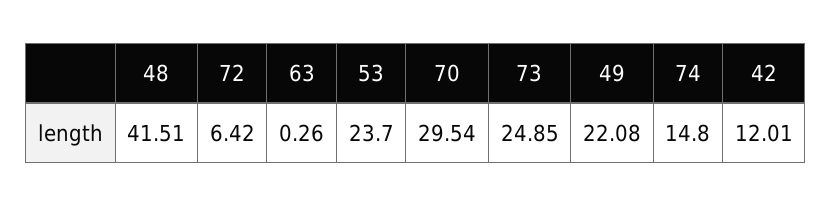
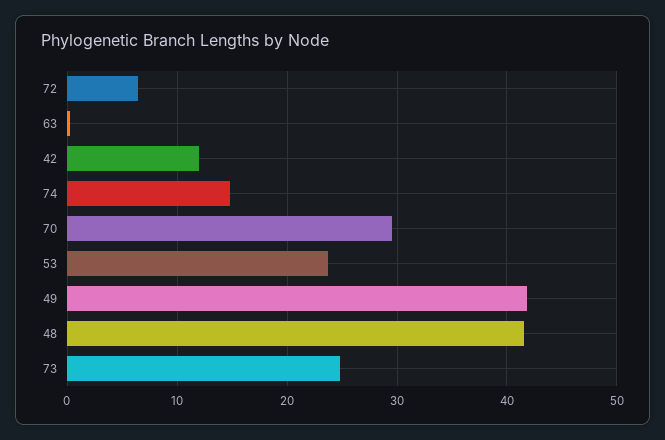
  {
    "48": 41.51,
    "72": 6.42,
    "63": 0.26,
    "53": 23.7,
    "70": 29.54,
    "73": 24.85,
-   "49": 22.08,
+   "49": 42,
    "74": 14.8,
    "42": 12.01
  }

